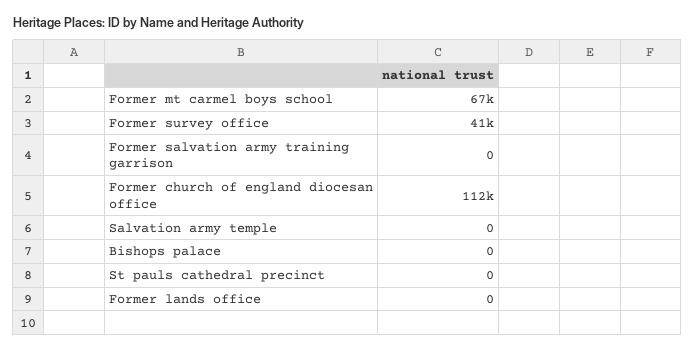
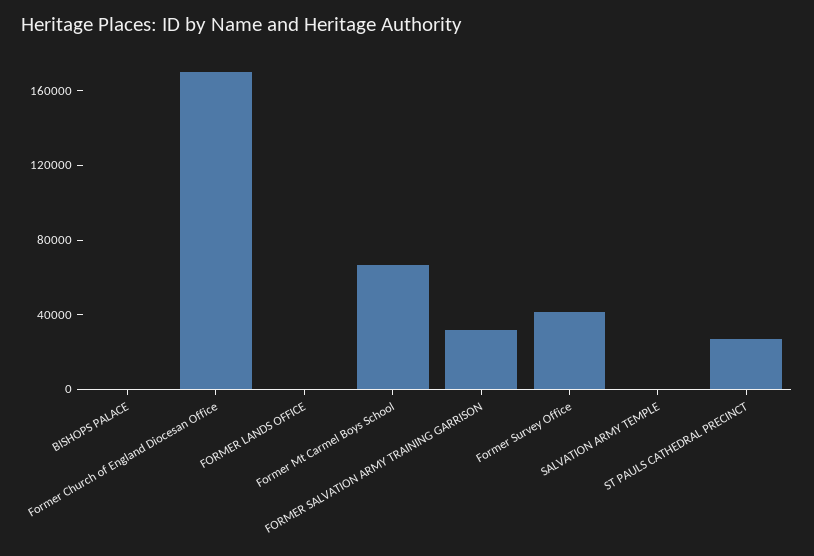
  {
    "Former mt carmel boys school": 67000,
    "Former survey office": 41000,
-   "Former salvation army training garrison": 0,
+   "Former salvation army training garrison": 30000,
-   "Former church of england diocesan office": 112000,
+   "Former church of england diocesan office": 170000,
    "Salvation army temple": 0,
    "Bishops palace": 0,
-   "St pauls cathedral precinct": 0,
+   "St pauls cathedral precinct": 30000,
    "Former lands office": 0
  }

